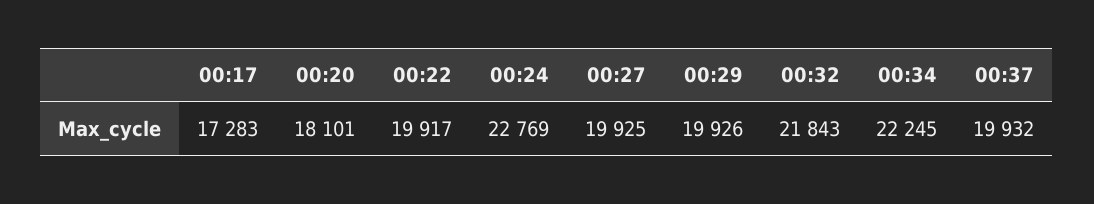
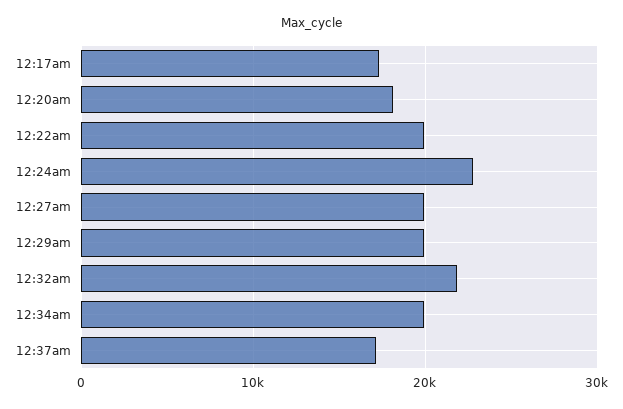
  {
    "00:17": 17283,
    "00:20": 18101,
    "00:22": 19917,
    "00:24": 22769,
    "00:27": 19925,
    "00:29": 19926,
    "00:32": 21843,
-   "00:34": 22245,
+   "00:34": 20000,
-   "00:37": 19932
+   "00:37": 17000
  }

